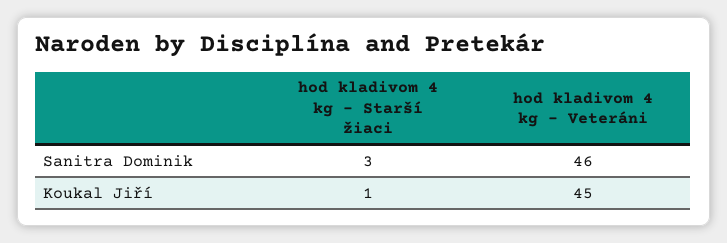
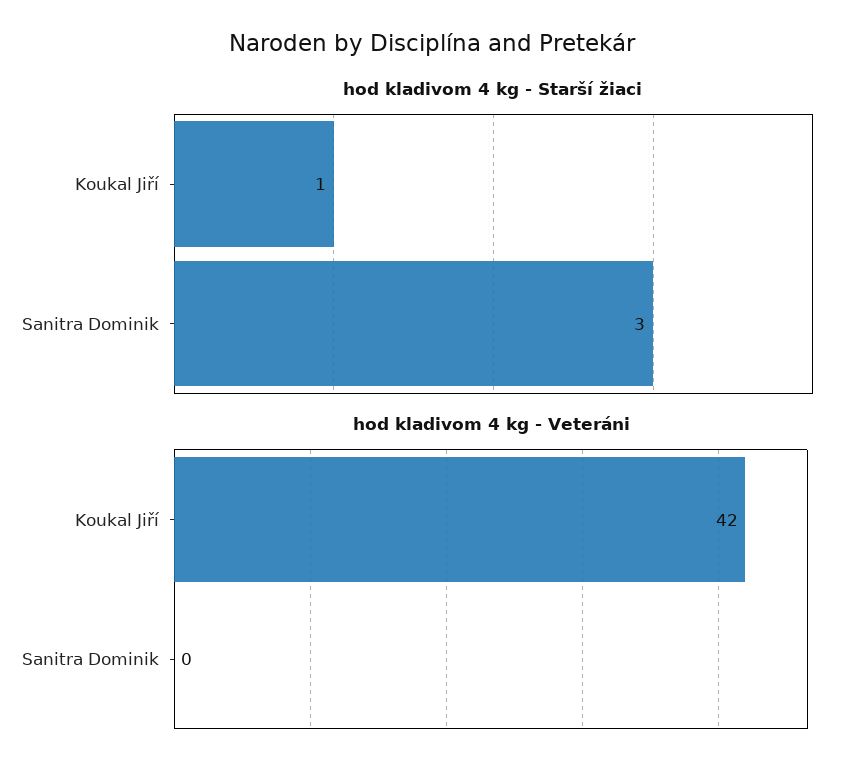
  {
    "hod kladivom 4 kg - Starší žiaci": {
      "Sanitra Dominik": 3,
      "Koukal Jiří": 1
    },
    "hod kladivom 4 kg - Veteráni": {
-     "Sanitra Dominik": 46,
+     "Sanitra Dominik": 0,
-     "Koukal Jiří": 45
+     "Koukal Jiří": 42
    }
  }

